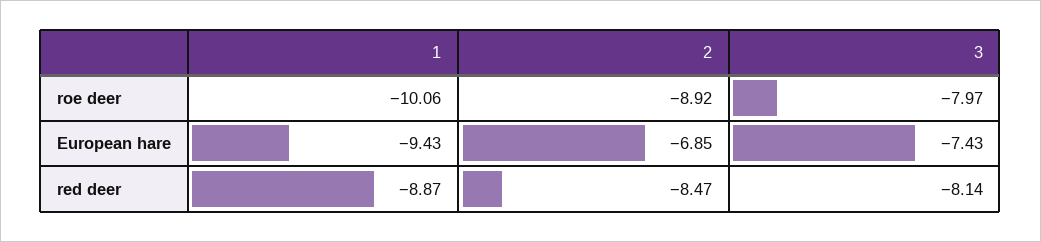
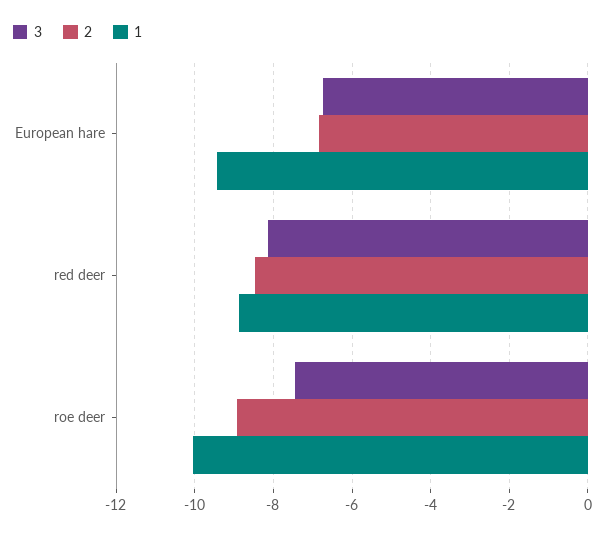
  {
    "1": {
      "roe deer": -10.06,
      "European hare": -9.43,
      "red deer": -8.87
    },
    "2": {
      "roe deer": -8.92,
      "European hare": -6.85,
      "red deer": -8.47
    },
    "3": {
-     "roe deer": -7.97,
+     "roe deer": -7.4,
-     "European hare": -7.43,
+     "European hare": -6.8,
      "red deer": -8.14
    }
  }

